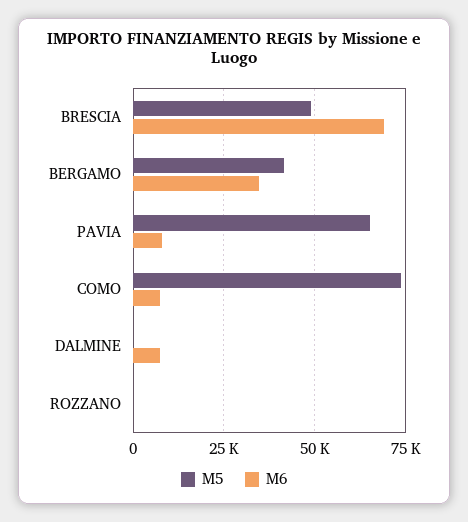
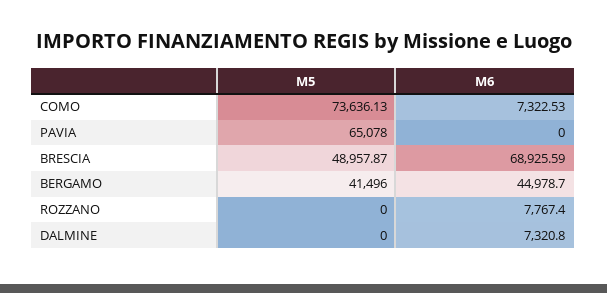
  {
    "M5": {
      "BRESCIA": 48957.87,
      "BERGAMO": 41496,
      "PAVIA": 65078,
      "COMO": 73636.13,
      "DALMINE": 0,
      "ROZZANO": 0
    },
    "M6": {
      "BRESCIA": 68925.59,
-     "BERGAMO": 35000,
+     "BERGAMO": 44978.7,
-     "PAVIA": 7500,
+     "PAVIA": 0,
      "COMO": 7322.53,
      "DALMINE": 7320.8,
-     "ROZZANO": 0
+     "ROZZANO": 7767.4
    }
  }

